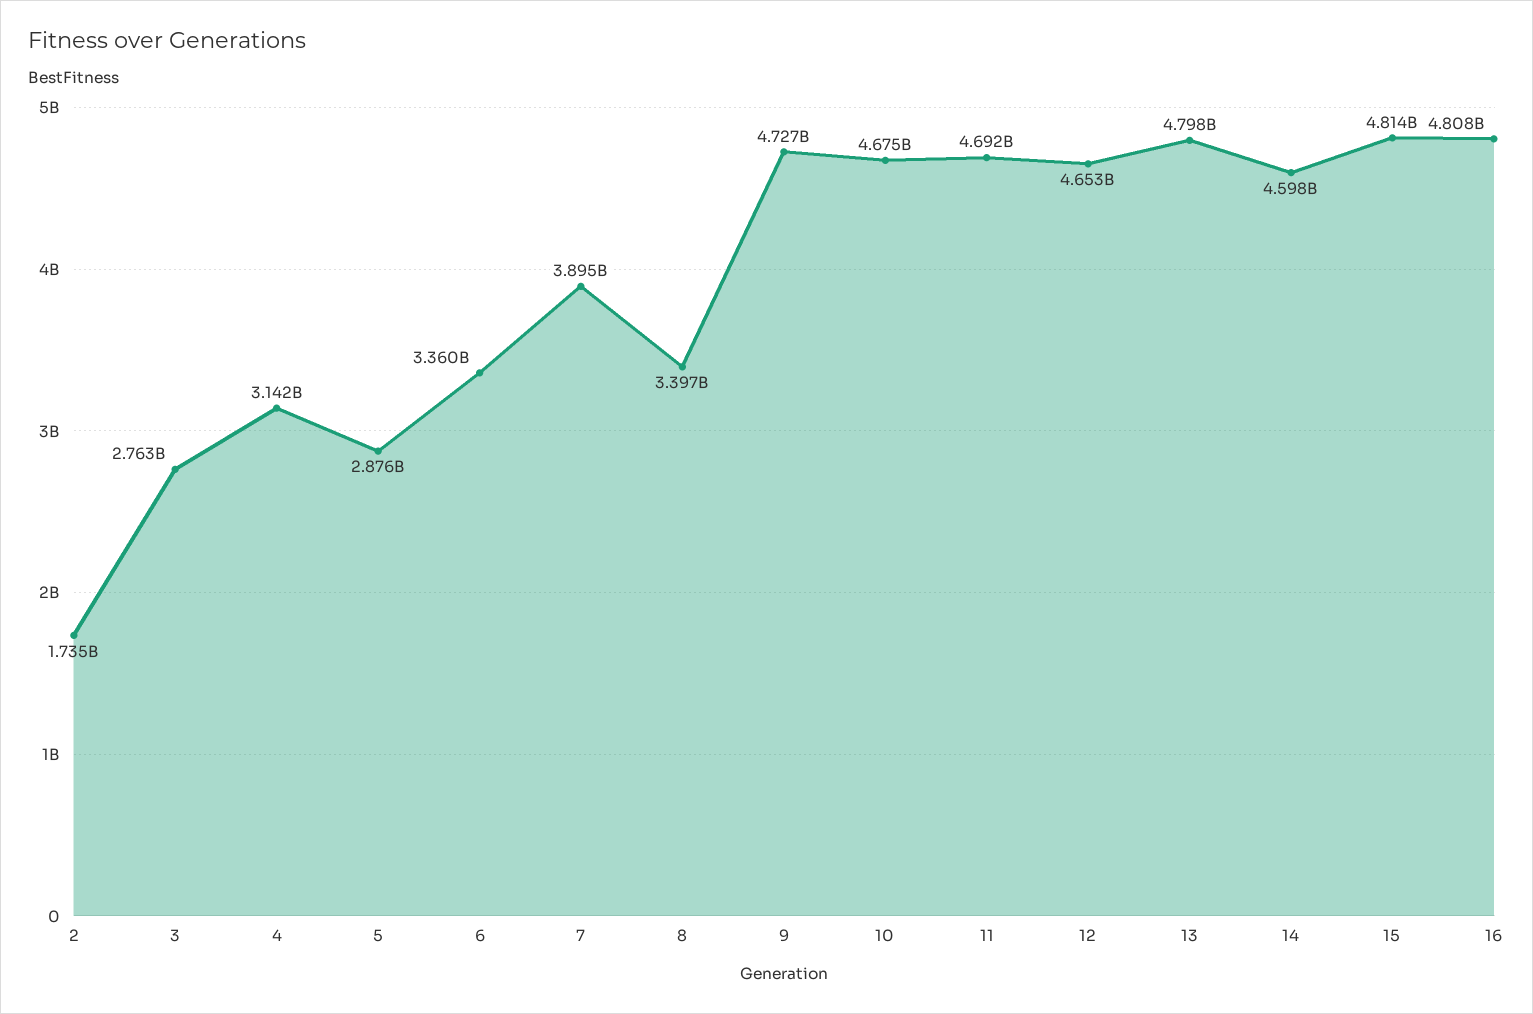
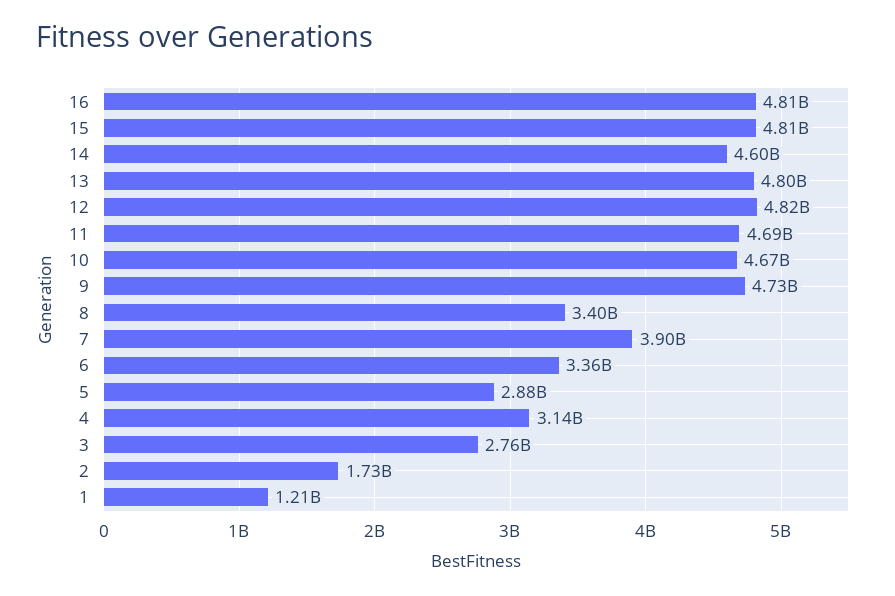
  {
    "2": 1735000000,
    "3": 2763000000,
    "4": 3142000000,
    "5": 2876000000,
    "6": 3360000000,
    "7": 3895000000,
    "8": 3397000000,
    "9": 4727000000,
    "10": 4675000000,
    "11": 4692000000,
-   "12": 4653000000,
+   "12": 4820000000,
    "13": 4798000000,
    "14": 4598000000,
    "15": 4814000000,
-   "16": 4808000000
+   "16": 4808000000,
+   "1": 1210000000
  }

